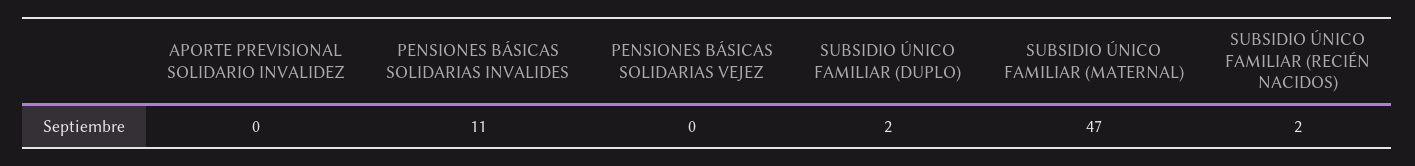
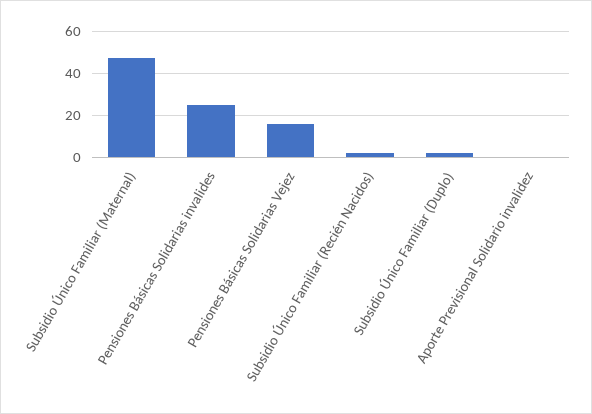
  {
    "APORTE PREVISIONAL SOLIDARIO INVALIDEZ": 0,
-   "PENSIONES BÁSICAS SOLIDARIAS INVALIDES": 11,
+   "PENSIONES BÁSICAS SOLIDARIAS INVALIDES": 25,
-   "PENSIONES BÁSICAS SOLIDARIAS VEJEZ": 0,
+   "PENSIONES BÁSICAS SOLIDARIAS VEJEZ": 15,
    "SUBSIDIO ÚNICO FAMILIAR (DUPLO)": 2,
    "SUBSIDIO ÚNICO FAMILIAR (MATERNAL)": 47,
    "SUBSIDIO ÚNICO FAMILIAR (RECIÉN NACIDOS)": 2
  }

